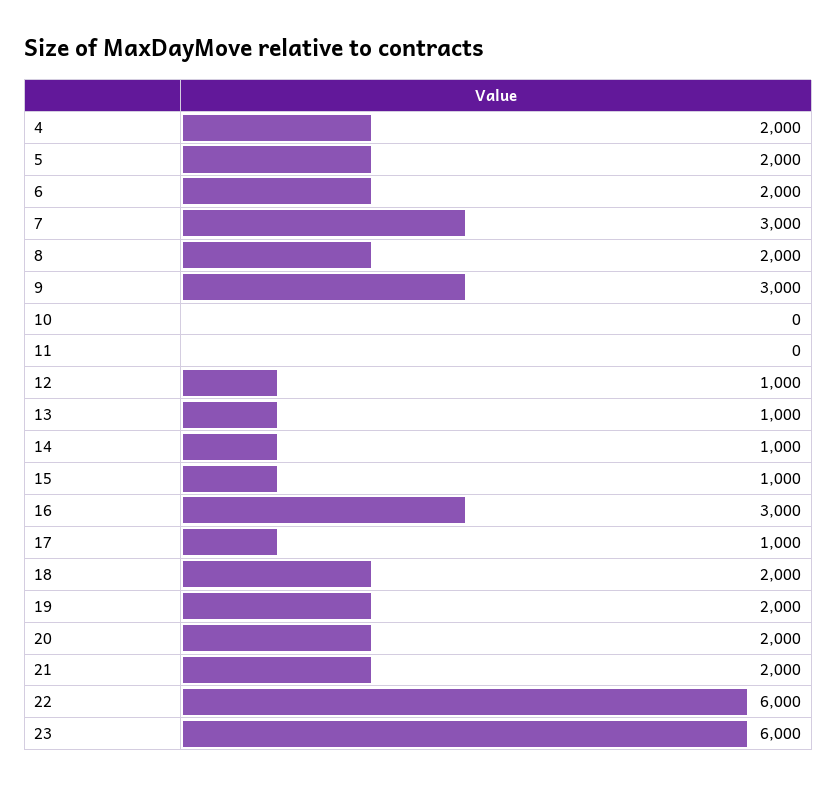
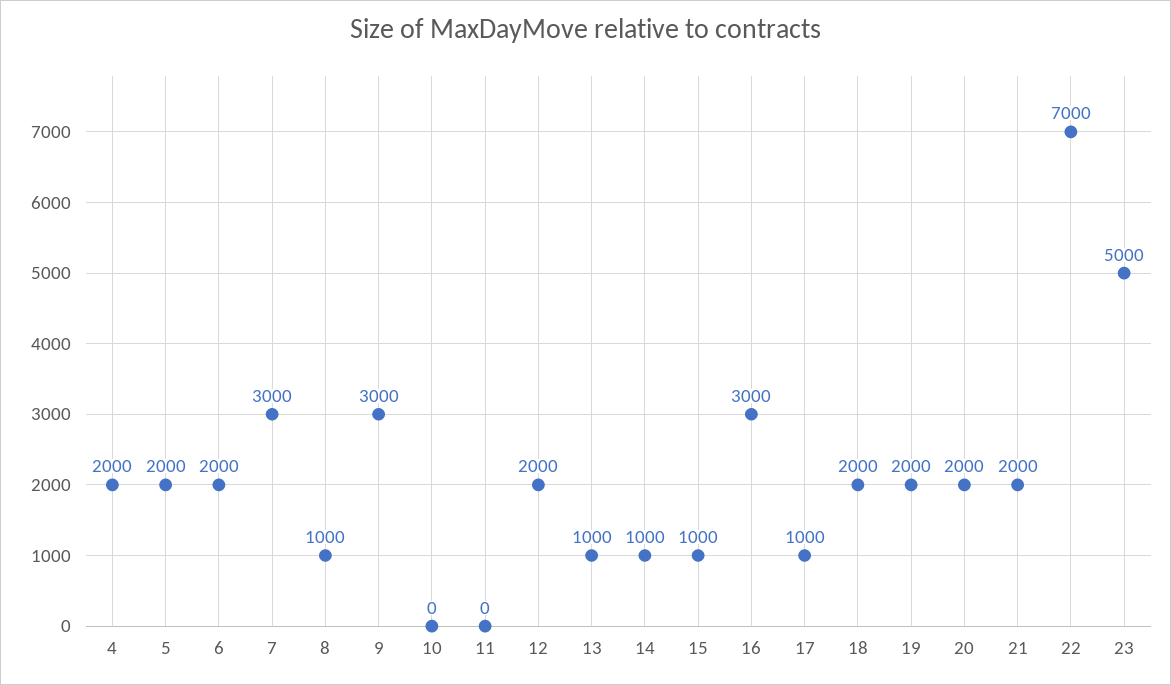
  {
    "4": 2000,
    "5": 2000,
    "6": 2000,
    "7": 3000,
-   "8": 2000,
+   "8": 1000,
    "9": 3000,
    "10": 0,
    "11": 0,
-   "12": 1000,
+   "12": 2000,
    "13": 1000,
    "14": 1000,
    "15": 1000,
    "16": 3000,
    "17": 1000,
    "18": 2000,
    "19": 2000,
    "20": 2000,
    "21": 2000,
-   "22": 6000,
+   "22": 7000,
-   "23": 6000
+   "23": 5000
  }

